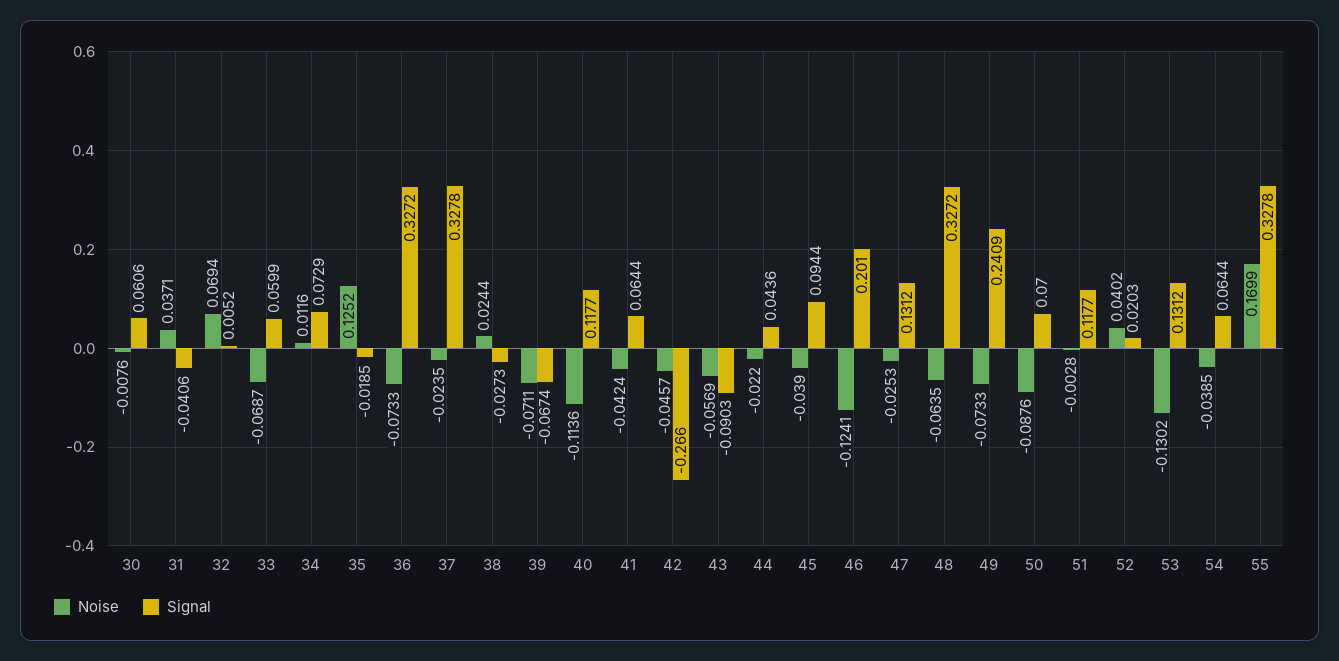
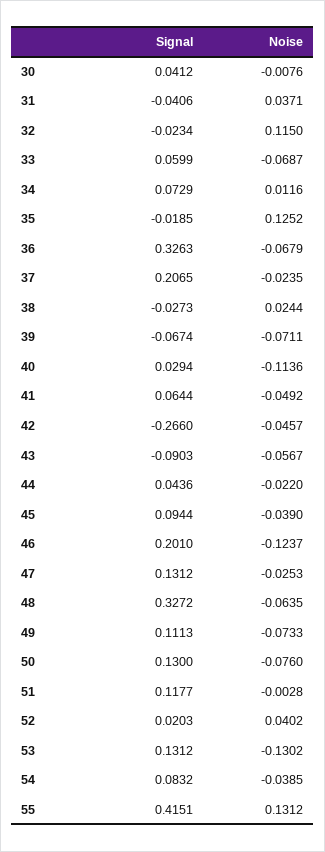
  {
    "Noise": {
      "30": -0.0076,
      "31": 0.0371,
-     "32": 0.0694,
+     "32": 0.115,
      "33": -0.0687,
      "34": 0.0116,
      "35": 0.1252,
-     "36": -0.0733,
+     "36": -0.0679,
      "37": -0.0235,
      "38": 0.0244,
      "39": -0.0711,
      "40": -0.1136,
-     "41": -0.0424,
+     "41": -0.0492,
      "42": -0.0457,
-     "43": -0.0569,
+     "43": -0.0567,
      "44": -0.022,
      "45": -0.039,
-     "46": -0.1241,
+     "46": -0.1237,
      "47": -0.0253,
      "48": -0.0635,
      "49": -0.0733,
-     "50": -0.0876,
+     "50": -0.076,
      "51": -0.0028,
      "52": 0.0402,
      "53": -0.1302,
      "54": -0.0385,
-     "55": 0.1699
+     "55": 0.1312
    },
    "Signal": {
-     "30": 0.0606,
+     "30": 0.0412,
      "31": -0.0406,
-     "32": 0.0052,
+     "32": -0.0234,
      "33": 0.0599,
      "34": 0.0729,
      "35": -0.0185,
-     "36": 0.3272,
+     "36": 0.3263,
-     "37": 0.3278,
+     "37": 0.2065,
      "38": -0.0273,
      "39": -0.0674,
-     "40": 0.1177,
+     "40": 0.0294,
      "41": 0.0644,
      "42": -0.266,
      "43": -0.0903,
      "44": 0.0436,
      "45": 0.0944,
      "46": 0.201,
      "47": 0.1312,
      "48": 0.3272,
-     "49": 0.2409,
+     "49": 0.1113,
-     "50": 0.07,
+     "50": 0.13,
      "51": 0.1177,
      "52": 0.0203,
      "53": 0.1312,
-     "54": 0.0644,
+     "54": 0.0832,
-     "55": 0.3278
+     "55": 0.4151
    }
  }

